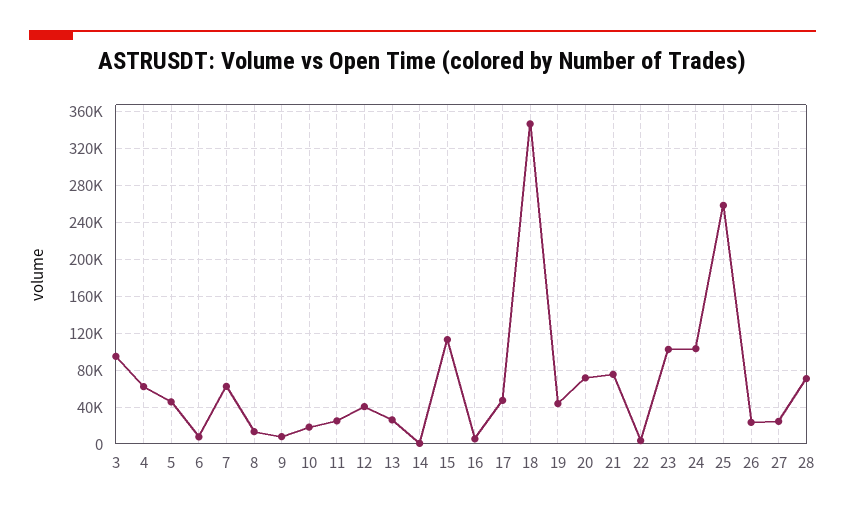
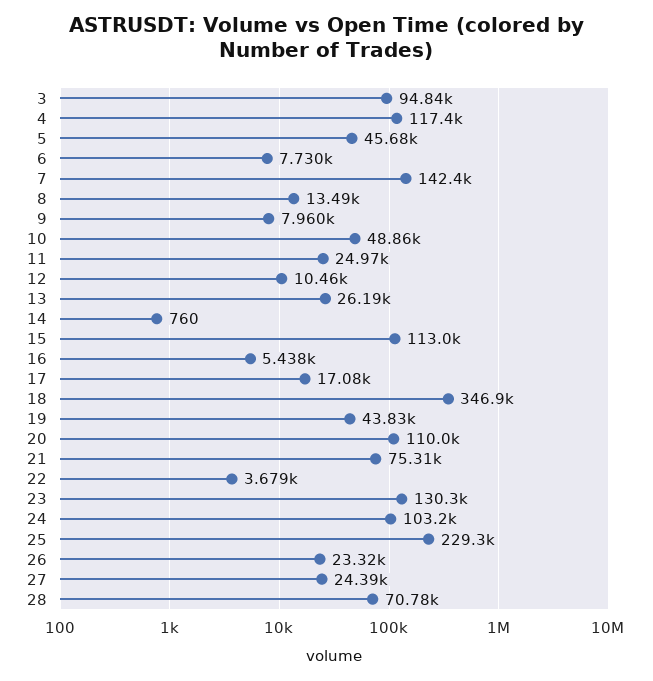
  {
    "3": 94840,
-   "4": 60000,
+   "4": 117400,
    "5": 45680,
    "6": 7730,
-   "7": 60000,
+   "7": 142400,
    "8": 13490,
    "9": 7960,
-   "10": 20000,
+   "10": 48860,
    "11": 24970,
-   "12": 40000,
+   "12": 10460,
    "13": 26190,
    "14": 760,
    "15": 113000,
    "16": 5438,
-   "17": 50000,
+   "17": 17080,
    "18": 346900,
    "19": 43830,
-   "20": 70000,
+   "20": 110000,
    "21": 75310,
    "22": 3679,
-   "23": 100000,
+   "23": 130300,
    "24": 103200,
-   "25": 260000,
+   "25": 229300,
    "26": 23320,
    "27": 24390,
    "28": 70780
  }

